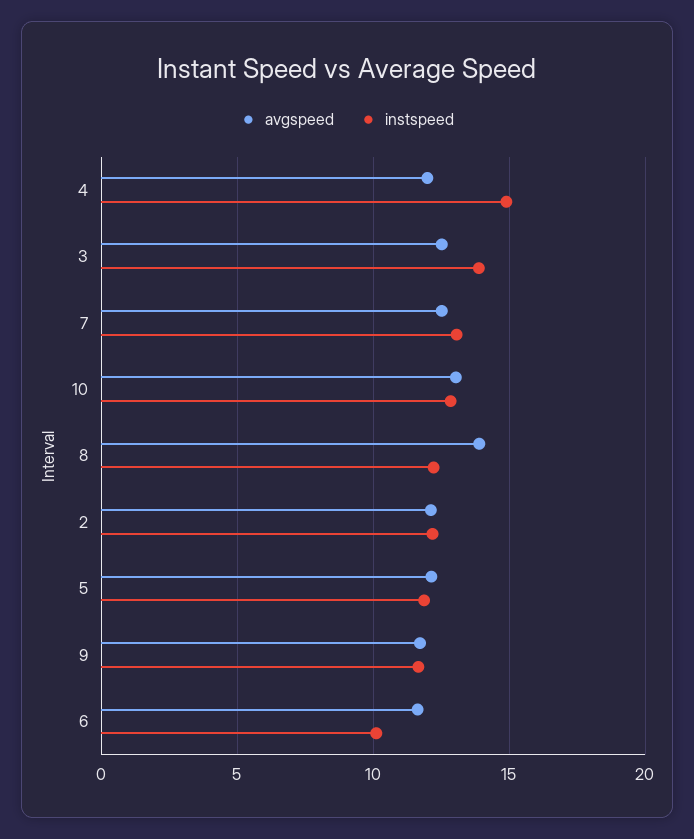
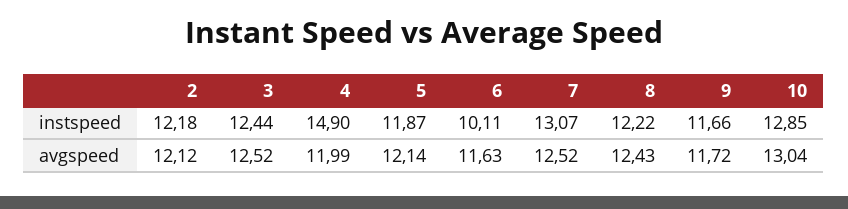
  {
    "avgspeed": {
      "4": 11.99,
      "3": 12.52,
      "7": 12.52,
      "10": 13.04,
-     "8": 14,
+     "8": 12.43,
      "2": 12.12,
      "5": 12.14,
      "9": 11.72,
      "6": 11.63
    },
    "instspeed": {
      "4": 14.9,
-     "3": 14,
+     "3": 12.44,
      "7": 13.07,
      "10": 12.85,
      "8": 12.22,
      "2": 12.18,
      "5": 11.87,
      "9": 11.66,
      "6": 10.11
    }
  }

